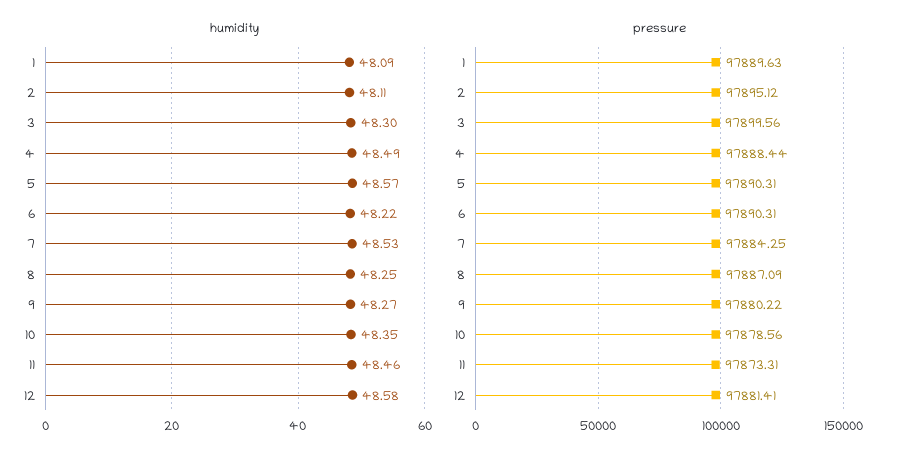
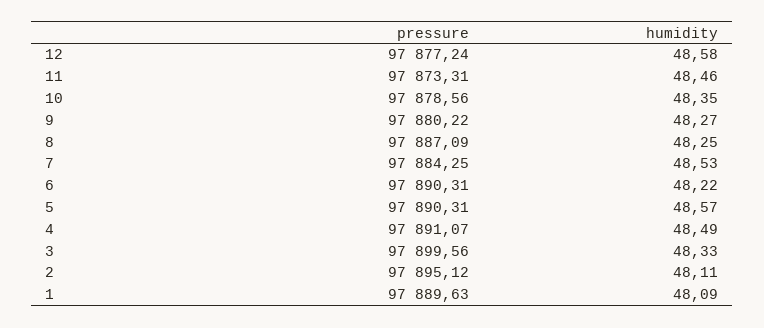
  {
    "humidity": {
      "1": 48.09,
      "2": 48.11,
-     "3": 48.3,
+     "3": 48.33,
      "4": 48.49,
      "5": 48.57,
      "6": 48.22,
      "7": 48.53,
      "8": 48.25,
      "9": 48.27,
      "10": 48.35,
      "11": 48.46,
      "12": 48.58
    },
    "pressure": {
      "1": 97889.63,
      "2": 97895.12,
      "3": 97899.56,
-     "4": 97888.44,
+     "4": 97891.07,
      "5": 97890.31,
      "6": 97890.31,
      "7": 97884.25,
      "8": 97887.09,
      "9": 97880.22,
      "10": 97878.56,
      "11": 97873.31,
-     "12": 97881.41
+     "12": 97877.24
    }
  }

